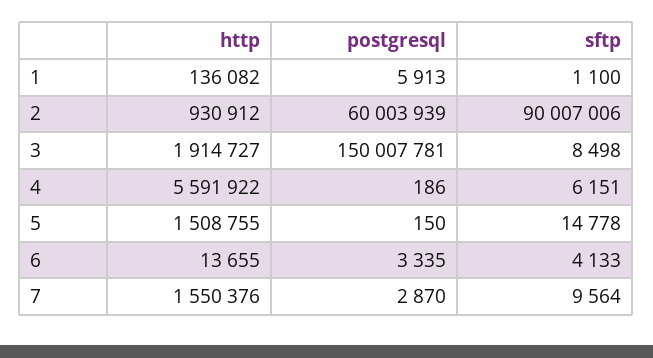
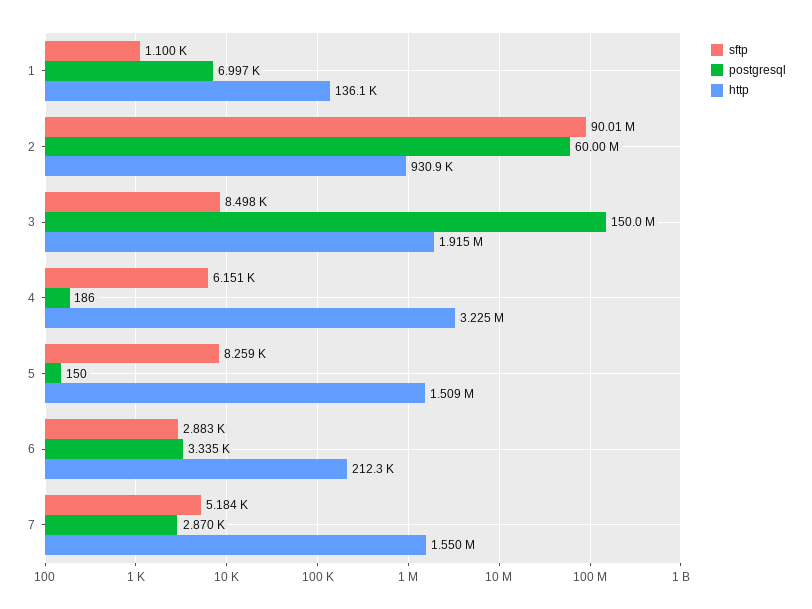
  {
    "http": {
      "1": 136082,
      "2": 930912,
      "3": 1914727,
-     "4": 5591922,
+     "4": 3225000,
      "5": 1508755,
-     "6": 13655,
+     "6": 212300,
      "7": 1550376
    },
    "postgresql": {
-     "1": 5913,
+     "1": 6997,
      "2": 60003939,
      "3": 150007781,
      "4": 186,
      "5": 150,
      "6": 3335,
      "7": 2870
    },
    "sftp": {
      "1": 1100,
      "2": 90007006,
      "3": 8498,
      "4": 6151,
-     "5": 14778,
+     "5": 8259,
-     "6": 4133,
+     "6": 2883,
-     "7": 9564
+     "7": 5184
    }
  }

